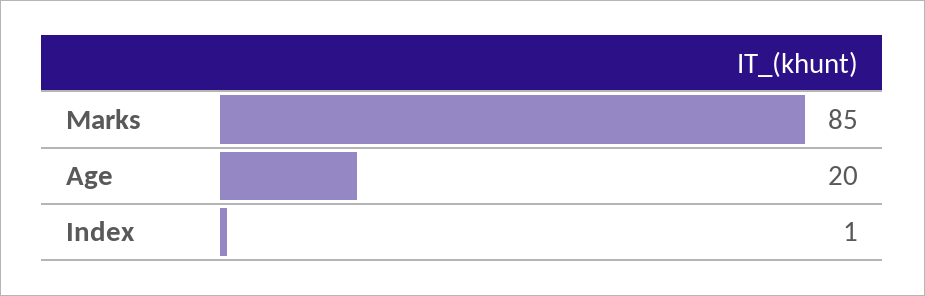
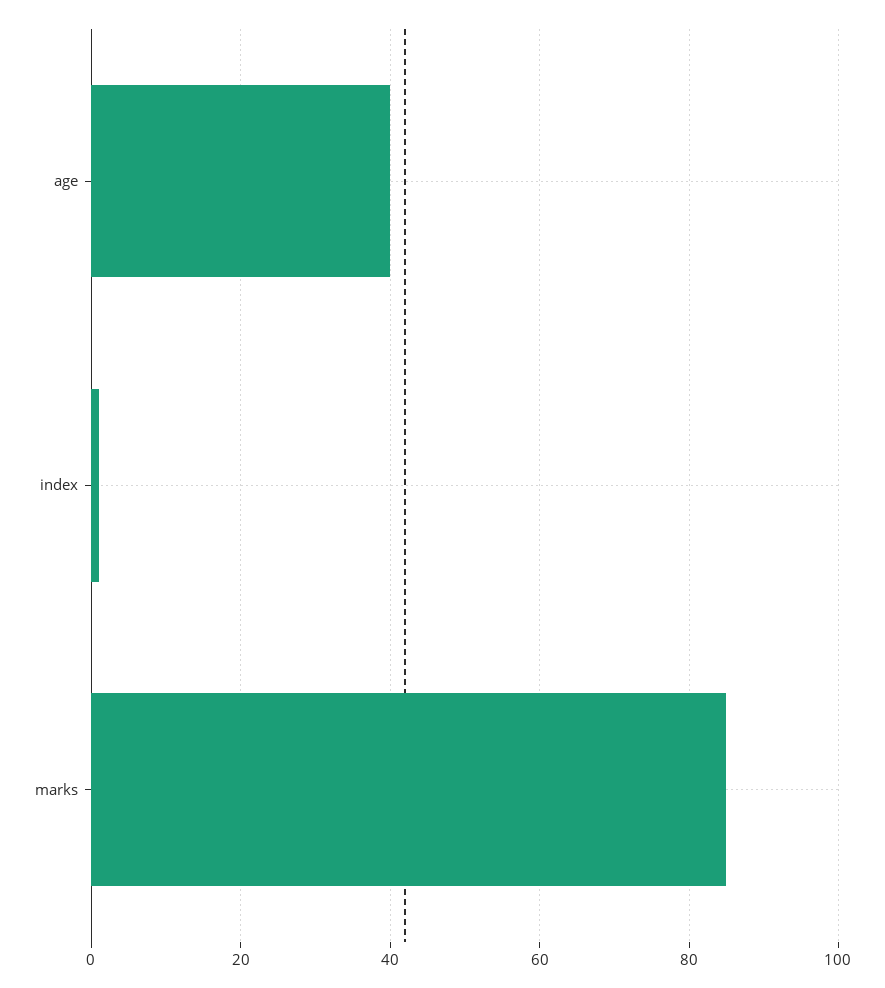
  {
    "Marks": 85,
-   "Age": 20,
+   "Age": 40,
    "Index": 1
  }

